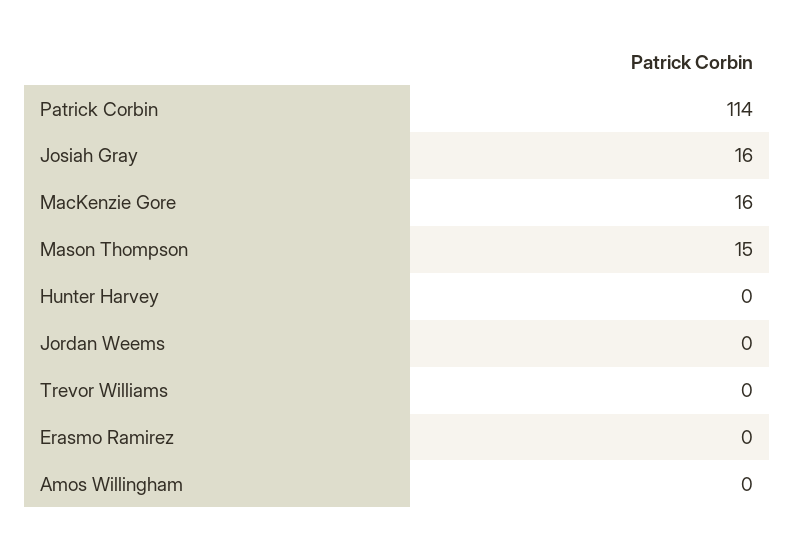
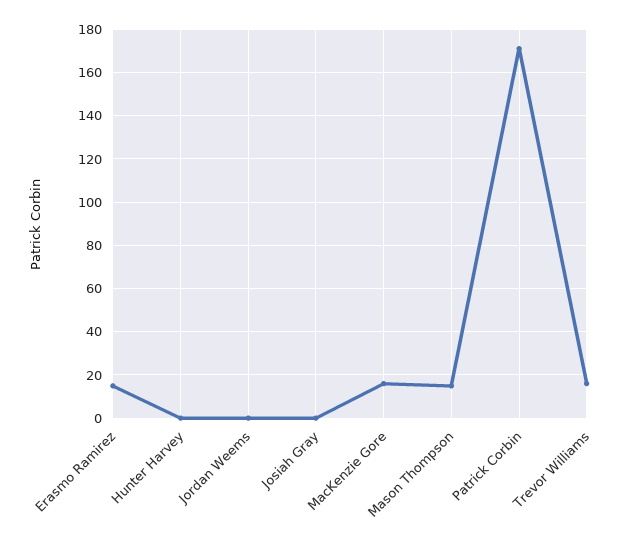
  {
-   "Patrick Corbin": 114,
+   "Patrick Corbin": 170,
-   "Josiah Gray": 16,
+   "Josiah Gray": 0,
    "MacKenzie Gore": 16,
    "Mason Thompson": 15,
    "Hunter Harvey": 0,
    "Jordan Weems": 0,
-   "Trevor Williams": 0,
+   "Trevor Williams": 15,
-   "Erasmo Ramirez": 0,
+   "Erasmo Ramirez": 15
-   "Amos Willingham": 0
  }

